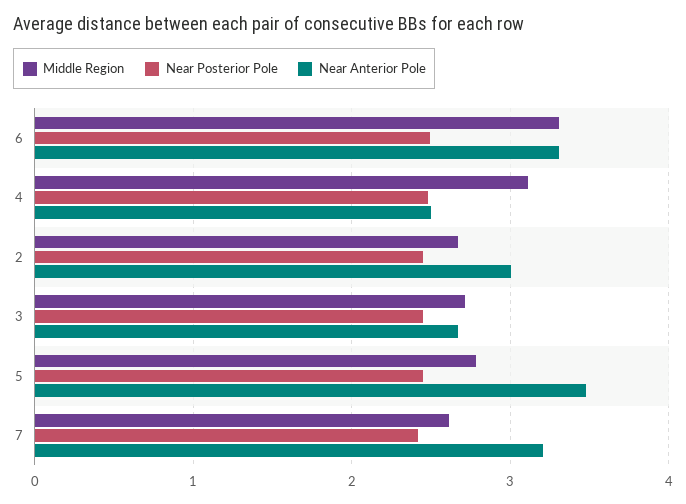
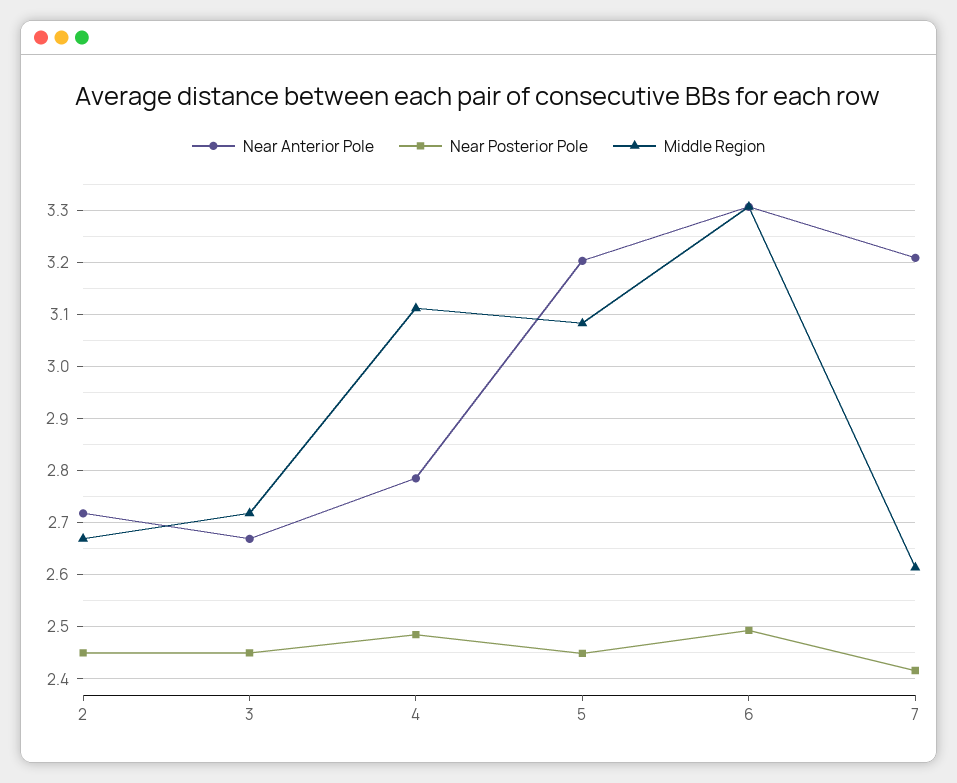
  {
    "Middle Region": {
      "6": 3.3,
      "4": 3.12,
      "2": 2.66,
      "3": 2.72,
-     "5": 2.8,
+     "5": 3.08,
      "7": 2.62
    },
    "Near Posterior Pole": {
      "6": 2.5,
      "4": 2.48,
      "2": 2.46,
      "3": 2.46,
      "5": 2.44,
      "7": 2.42
    },
    "Near Anterior Pole": {
      "6": 3.3,
-     "4": 2.5,
+     "4": 2.78,
-     "2": 3,
+     "2": 2.72,
      "3": 2.66,
-     "5": 3.5,
+     "5": 3.2,
      "7": 3.2
    }
  }

